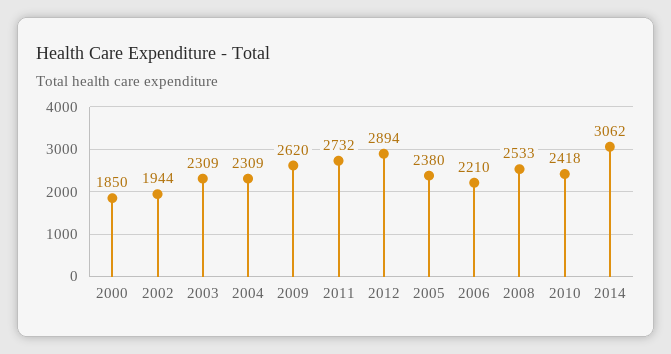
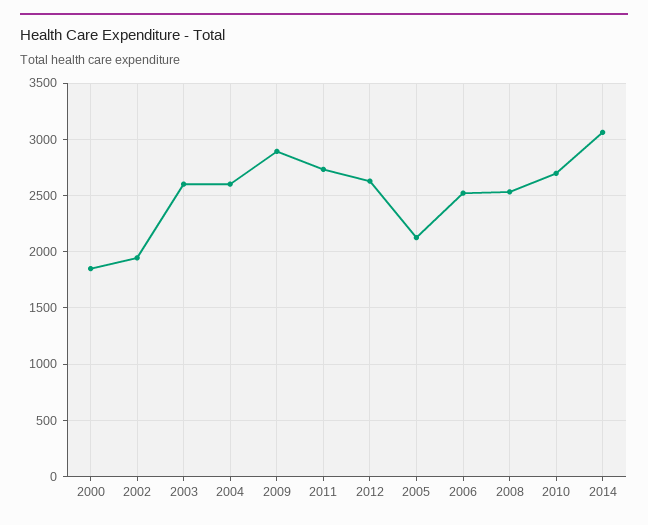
  {
    "2000": 1850,
    "2002": 1944,
-   "2003": 2309,
+   "2003": 2600,
-   "2004": 2309,
+   "2004": 2600,
-   "2009": 2620,
+   "2009": 2900,
    "2011": 2732,
-   "2012": 2894,
+   "2012": 2600,
-   "2005": 2380,
+   "2005": 2100,
-   "2006": 2210,
+   "2006": 2500,
    "2008": 2533,
-   "2010": 2418,
+   "2010": 2700,
    "2014": 3062
  }

